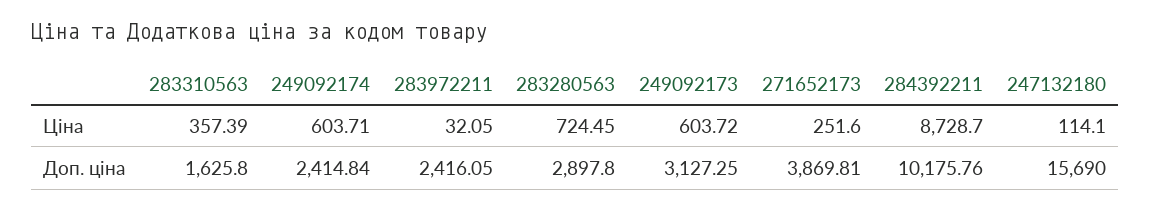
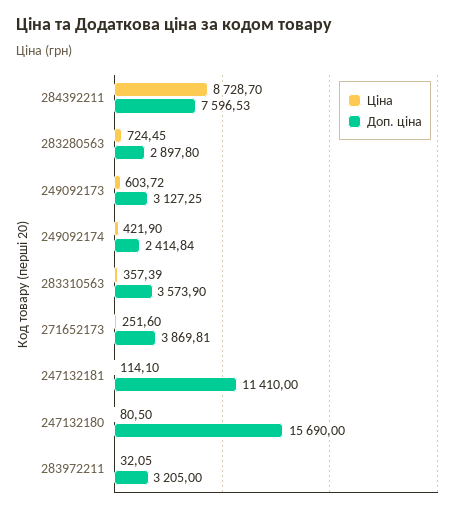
  {
    "Ціна": {
      "283310563": 357.39,
-     "249092174": 603.71,
+     "249092174": 421.9,
      "283972211": 32.05,
      "283280563": 724.45,
      "249092173": 603.72,
      "271652173": 251.6,
      "284392211": 8728.7,
-     "247132180": 114.1
+     "247132180": 80.5,
+     "247132181": 114.1
    },
    "Доп. ціна": {
-     "283310563": 1625.8,
+     "283310563": 3573.9,
      "249092174": 2414.84,
-     "283972211": 2416.05,
+     "283972211": 3205,
      "283280563": 2897.8,
      "249092173": 3127.25,
      "271652173": 3869.81,
-     "284392211": 10175.76,
+     "284392211": 7596.53,
-     "247132180": 15690
+     "247132180": 15690,
+     "247132181": 11410
    }
  }

